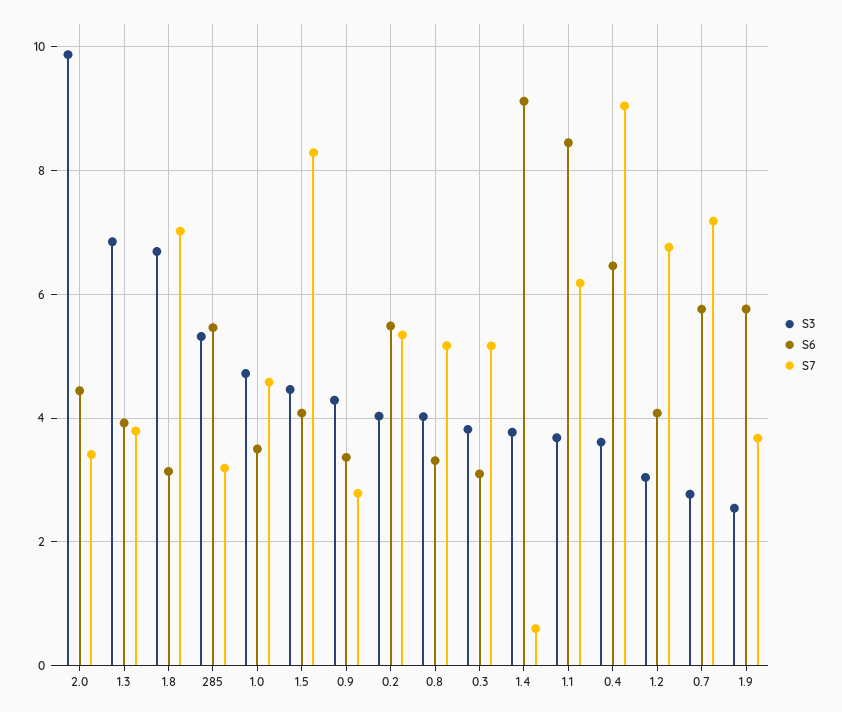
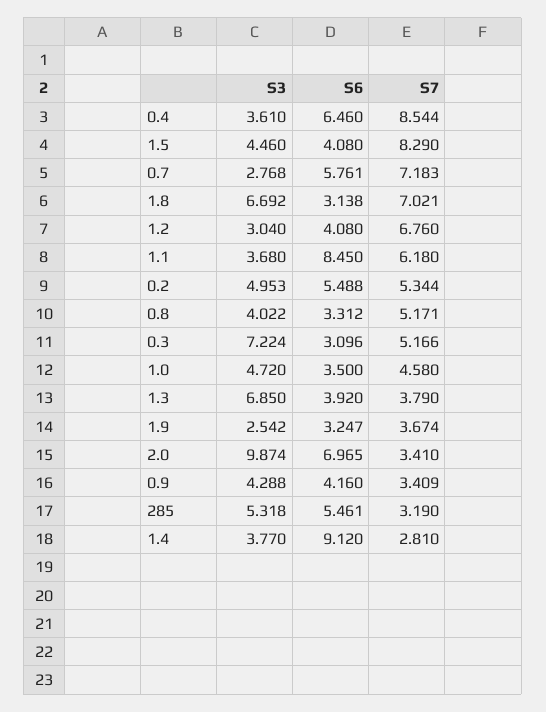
  {
    "S3": {
      "2.0": 9.874,
      "1.3": 6.85,
      "1.8": 6.692,
      "285": 5.318,
      "1.0": 4.72,
      "1.5": 4.46,
      "0.9": 4.288,
-     "0.2": 4,
+     "0.2": 4.953,
      "0.8": 4.022,
-     "0.3": 3.8,
+     "0.3": 7.224,
      "1.4": 3.77,
      "1.1": 3.68,
      "0.4": 3.61,
      "1.2": 3.04,
      "0.7": 2.768,
      "1.9": 2.542
    },
    "S6": {
-     "2.0": 4.4,
+     "2.0": 6.965,
      "1.3": 3.92,
      "1.8": 3.138,
      "285": 5.461,
      "1.0": 3.5,
      "1.5": 4.08,
-     "0.9": 3.4,
+     "0.9": 4.16,
      "0.2": 5.488,
      "0.8": 3.312,
      "0.3": 3.096,
      "1.4": 9.12,
      "1.1": 8.45,
      "0.4": 6.46,
      "1.2": 4.08,
      "0.7": 5.761,
-     "1.9": 5.8
+     "1.9": 3.247
    },
    "S7": {
      "2.0": 3.41,
      "1.3": 3.79,
      "1.8": 7.021,
      "285": 3.19,
      "1.0": 4.58,
      "1.5": 8.29,
-     "0.9": 2.8,
+     "0.9": 3.409,
      "0.2": 5.344,
      "0.8": 5.171,
      "0.3": 5.166,
-     "1.4": 0.6,
+     "1.4": 2.81,
      "1.1": 6.18,
-     "0.4": 9,
+     "0.4": 8.544,
      "1.2": 6.76,
      "0.7": 7.183,
      "1.9": 3.674
    }
  }

